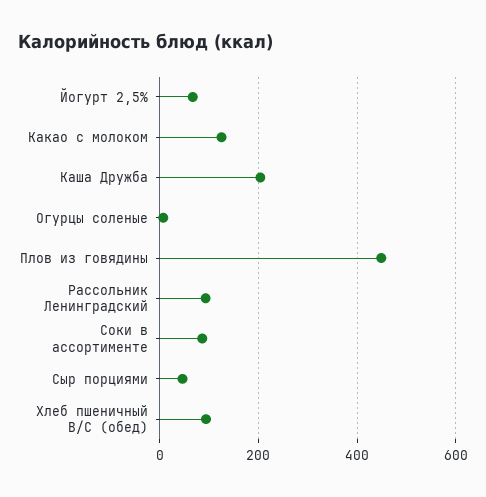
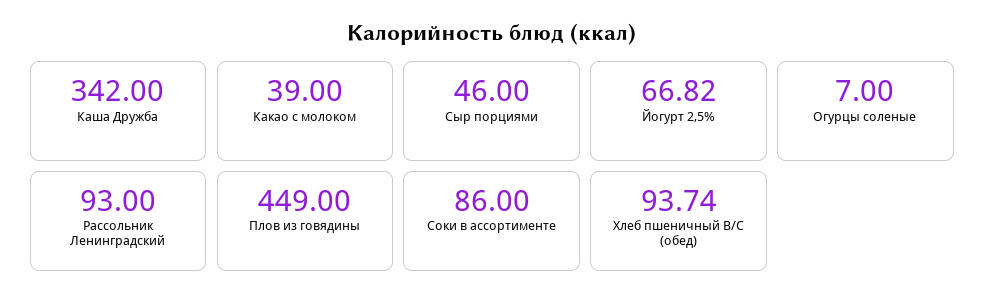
  {
    "Йогурт 2,5%": 66.82,
-   "Какао с молоком": 120,
+   "Какао с молоком": 39,
-   "Каша Дружба": 200,
+   "Каша Дружба": 342,
    "Огурцы соленые": 7,
    "Плов из говядины": 449,
    "Рассольник Ленинградский": 93,
    "Соки в ассортименте": 86,
    "Сыр порциями": 46,
    "Хлеб пшеничный В/С (обед)": 93.74
  }

